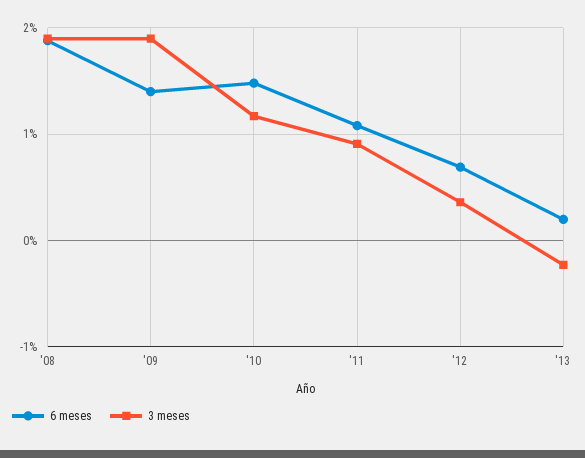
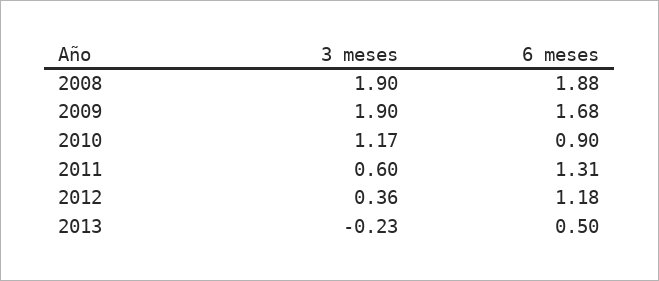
  {
    "6 meses": {
      "'08": 1.88,
-     "'09": 1.4,
+     "'09": 1.68,
-     "'10": 1.5,
+     "'10": 0.9,
-     "'11": 1.1,
+     "'11": 1.31,
-     "'12": 0.7,
+     "'12": 1.18,
-     "'13": 0.2
+     "'13": 0.5
    },
    "3 meses": {
      "'08": 1.9,
      "'09": 1.9,
      "'10": 1.17,
-     "'11": 0.9,
+     "'11": 0.6,
      "'12": 0.36,
      "'13": -0.23
    }
  }

